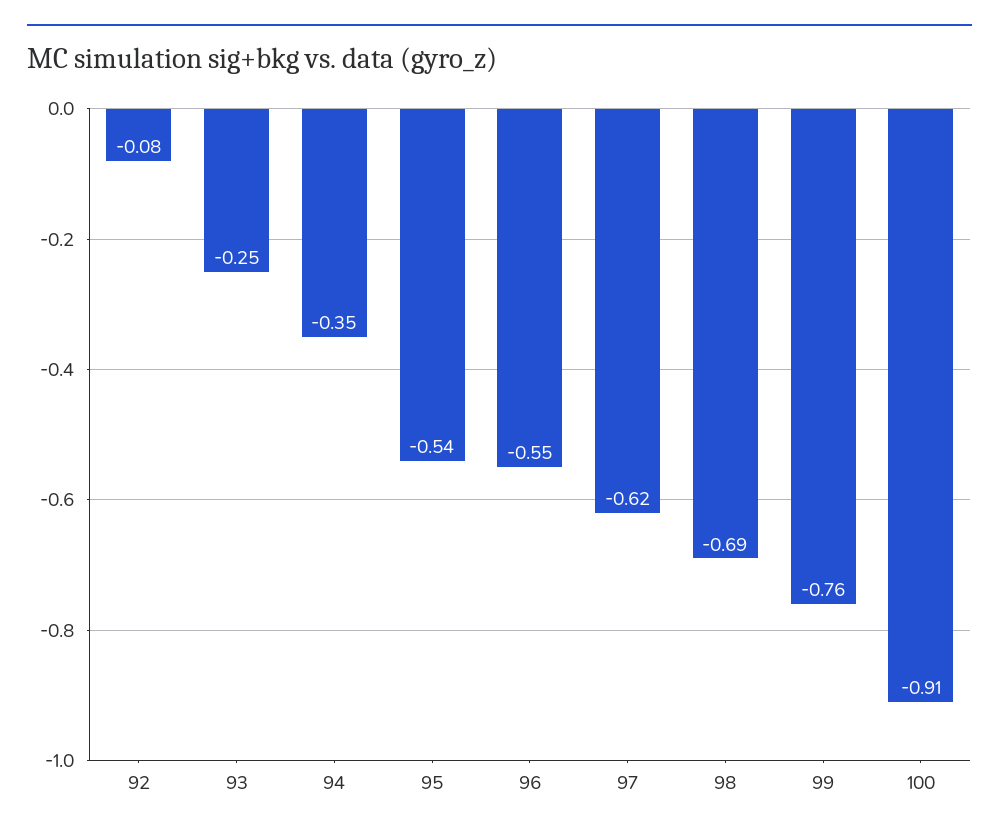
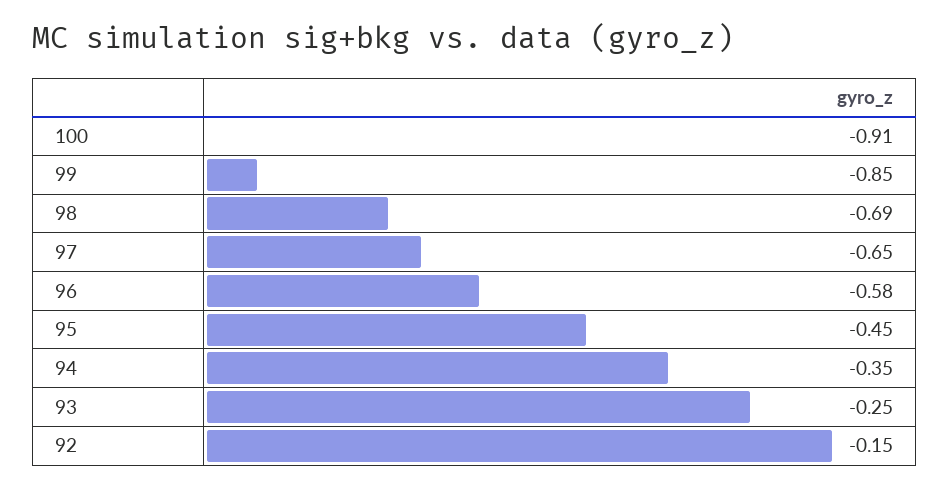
  {
-   "92": -0.08,
+   "92": -0.15,
    "93": -0.25,
    "94": -0.35,
-   "95": -0.54,
+   "95": -0.45,
-   "96": -0.55,
+   "96": -0.58,
-   "97": -0.62,
+   "97": -0.65,
    "98": -0.69,
-   "99": -0.76,
+   "99": -0.85,
    "100": -0.91
  }

